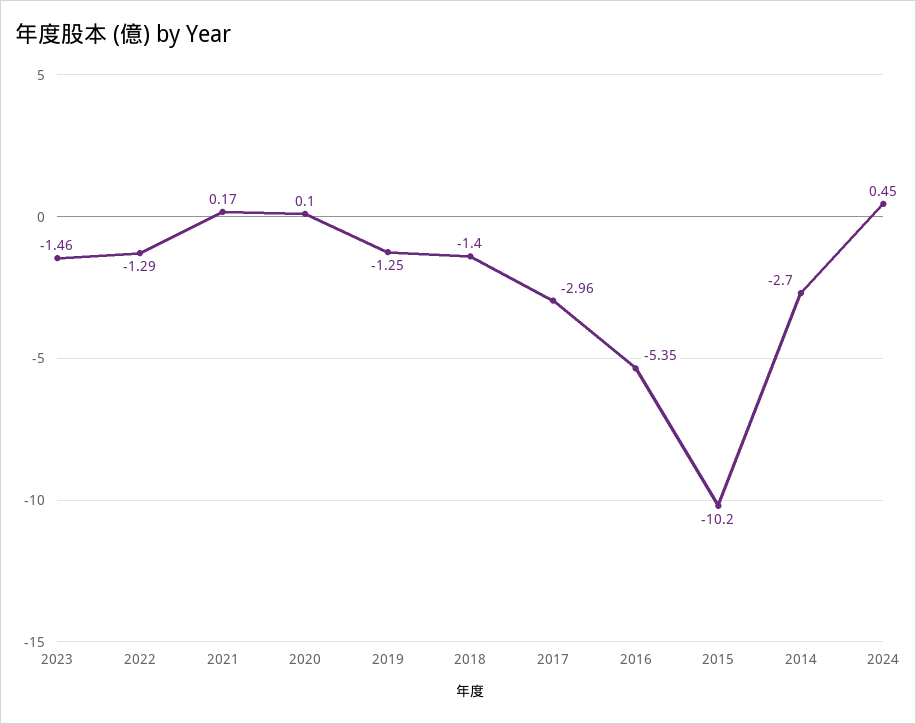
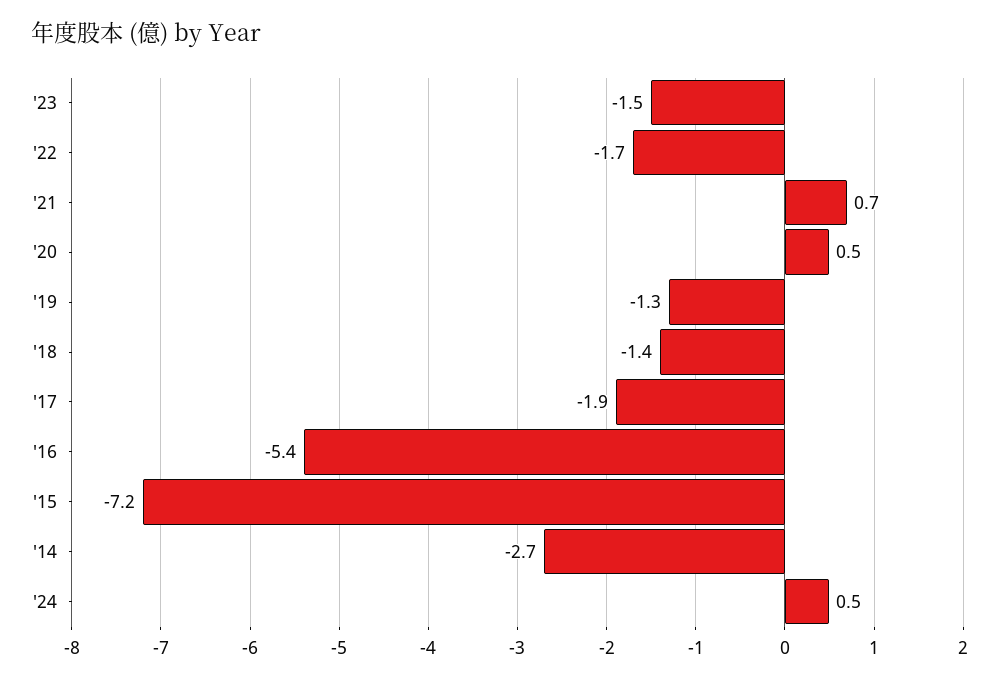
  {
    "2023": -1.46,
-   "2022": -1.29,
+   "2022": -1.7,
-   "2021": 0.17,
+   "2021": 0.7,
-   "2020": 0.1,
+   "2020": 0.5,
    "2019": -1.25,
    "2018": -1.4,
-   "2017": -2.96,
+   "2017": -1.9,
    "2016": -5.35,
-   "2015": -10.2,
+   "2015": -7.2,
    "2014": -2.7,
    "2024": 0.45
  }

